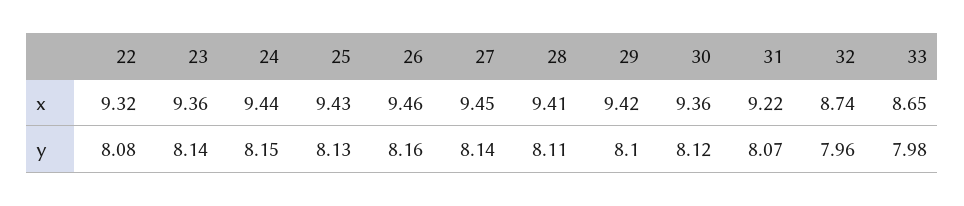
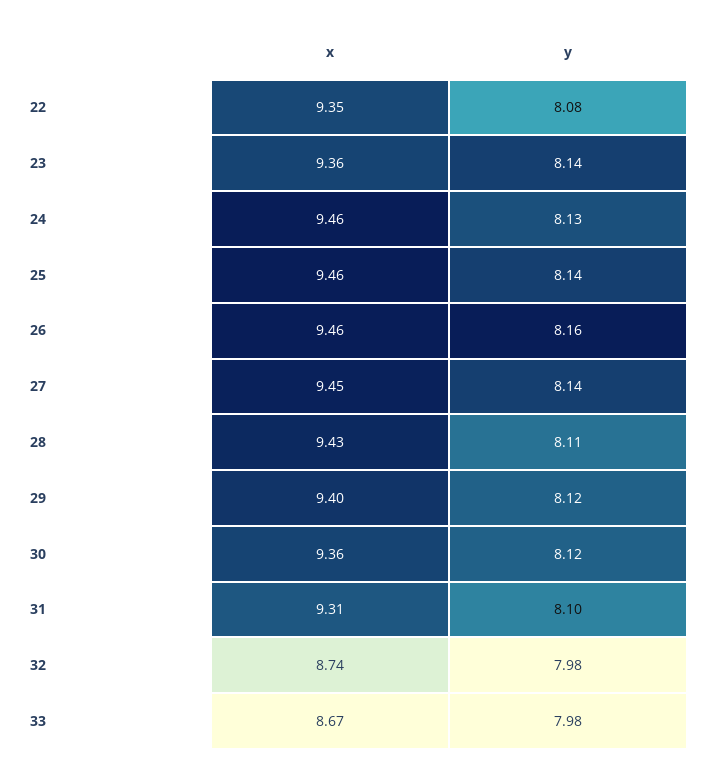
  {
    "22": {
-     "x": 9.32,
+     "x": 9.35,
      "y": 8.08
    },
    "23": {
      "x": 9.36,
      "y": 8.14
    },
    "24": {
-     "x": 9.44,
+     "x": 9.46,
-     "y": 8.15
+     "y": 8.13
    },
    "25": {
-     "x": 9.43,
+     "x": 9.46,
-     "y": 8.13
+     "y": 8.14
    },
    "26": {
      "x": 9.46,
      "y": 8.16
    },
    "27": {
      "x": 9.45,
      "y": 8.14
    },
    "28": {
-     "x": 9.41,
+     "x": 9.43,
      "y": 8.11
    },
    "29": {
-     "x": 9.42,
+     "x": 9.4,
-     "y": 8.1
+     "y": 8.12
    },
    "30": {
      "x": 9.36,
      "y": 8.12
    },
    "31": {
-     "x": 9.22,
+     "x": 9.31,
-     "y": 8.07
+     "y": 8.1
    },
    "32": {
      "x": 8.74,
-     "y": 7.96
+     "y": 7.98
    },
    "33": {
-     "x": 8.65,
+     "x": 8.67,
      "y": 7.98
    }
  }

